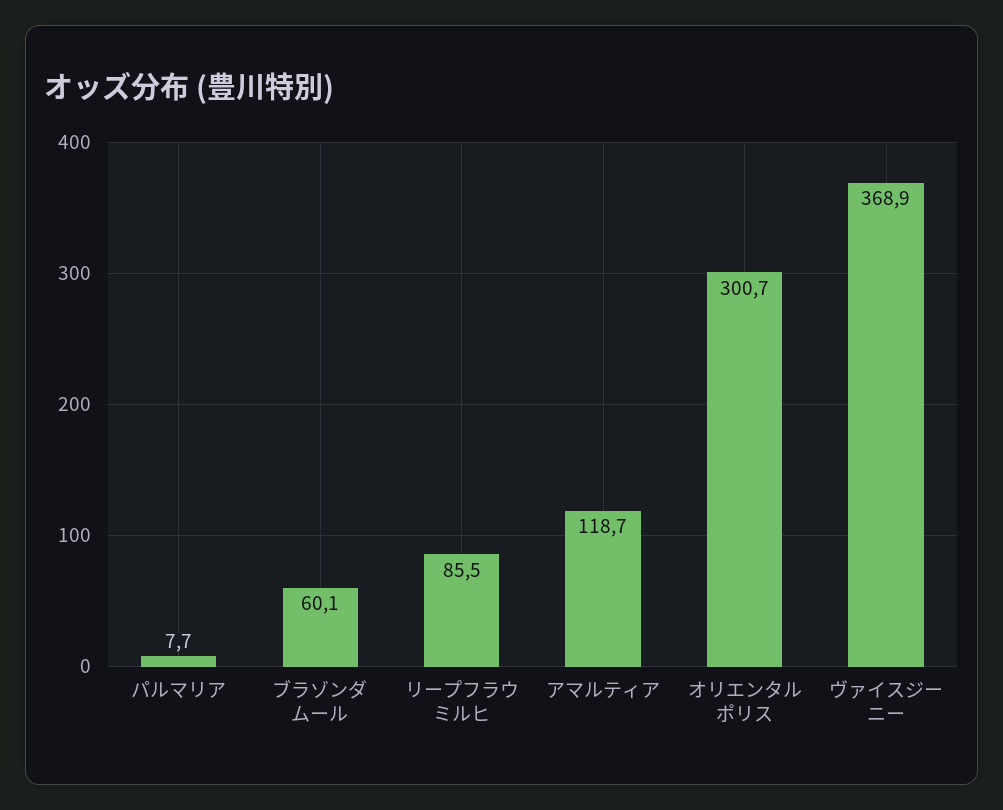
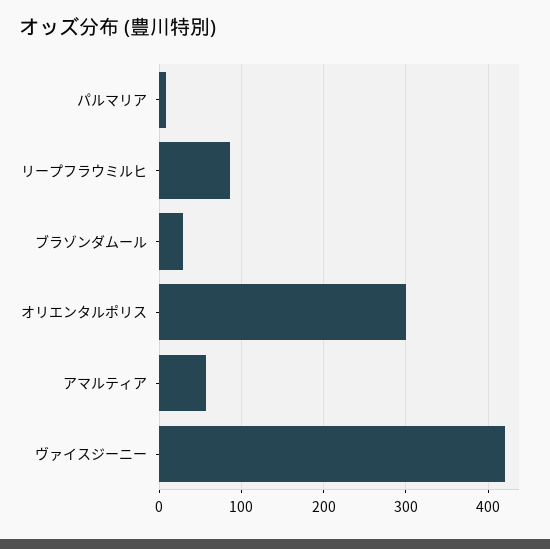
  {
    "パルマリア": 7.7,
-   "ブラゾンダムール": 60.1,
+   "ブラゾンダムール": 30,
    "リープフラウミルヒ": 85.5,
-   "アマルティア": 118.7,
+   "アマルティア": 60,
    "オリエンタルポリス": 300.7,
-   "ヴァイスジーニー": 368.9
+   "ヴァイスジーニー": 420
  }

